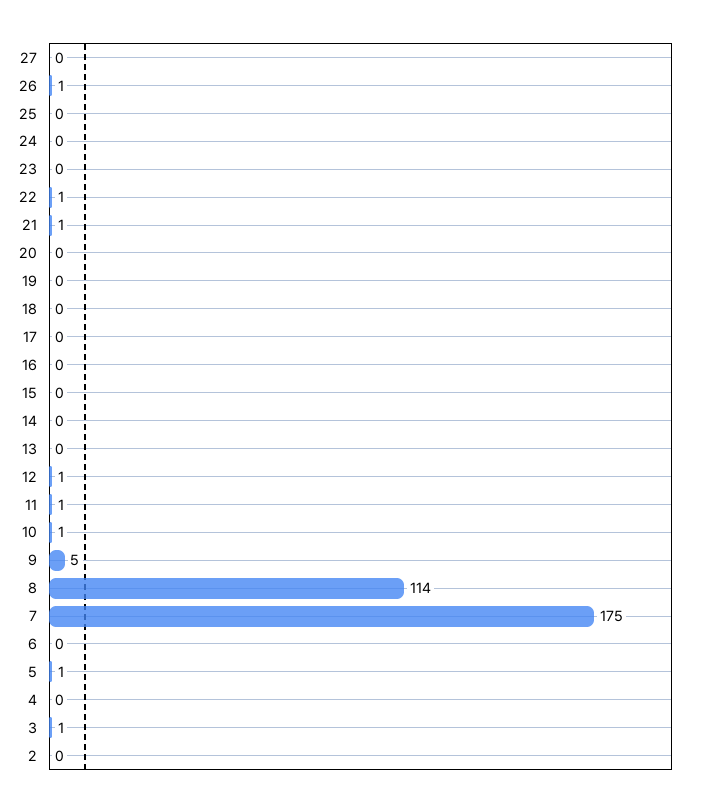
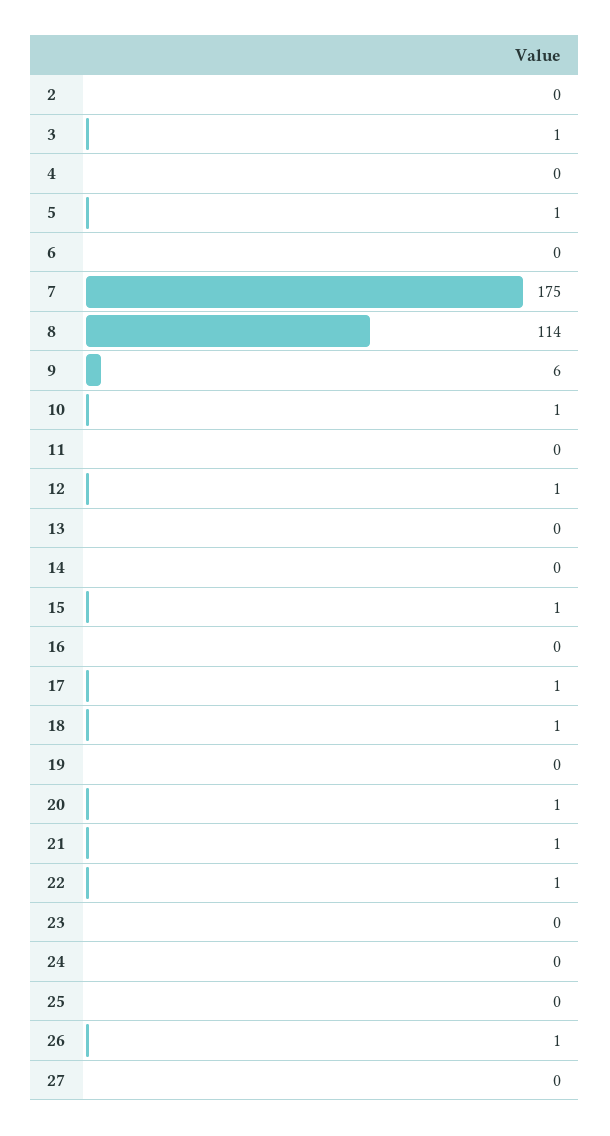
  {
    "27": 0,
    "26": 1,
    "25": 0,
    "24": 0,
    "23": 0,
    "22": 1,
    "21": 1,
-   "20": 0,
+   "20": 1,
    "19": 0,
-   "18": 0,
+   "18": 1,
-   "17": 0,
+   "17": 1,
    "16": 0,
-   "15": 0,
+   "15": 1,
    "14": 0,
    "13": 0,
    "12": 1,
-   "11": 1,
+   "11": 0,
    "10": 1,
-   "9": 5,
+   "9": 6,
    "8": 114,
    "7": 175,
    "6": 0,
    "5": 1,
    "4": 0,
    "3": 1,
    "2": 0
  }

